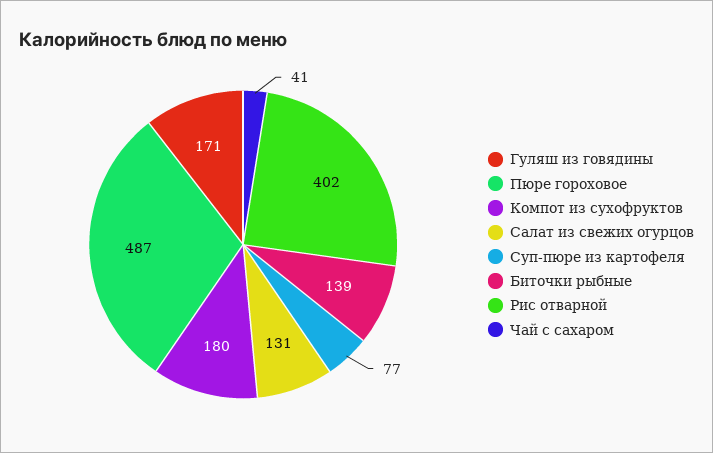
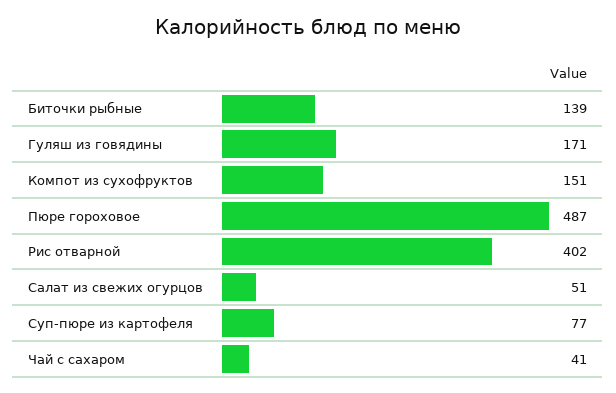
  {
    "Гуляш из говядины": 171,
    "Пюре гороховое": 487,
-   "Компот из сухофруктов": 180,
+   "Компот из сухофруктов": 151,
-   "Салат из свежих огурцов": 131,
+   "Салат из свежих огурцов": 51,
    "Суп-пюре из картофеля": 77,
    "Биточки рыбные": 139,
    "Рис отварной": 402,
    "Чай с сахаром": 41
  }

